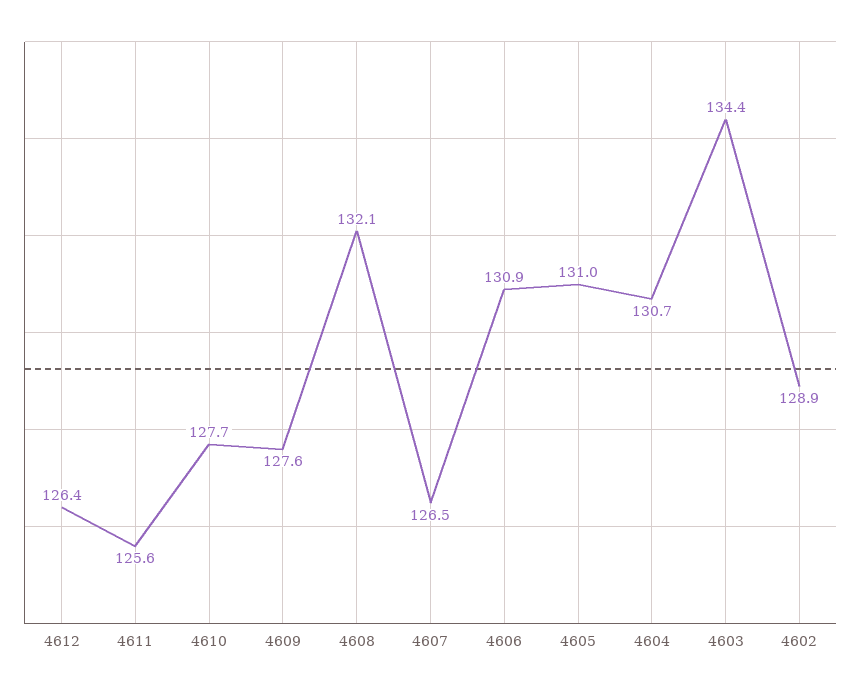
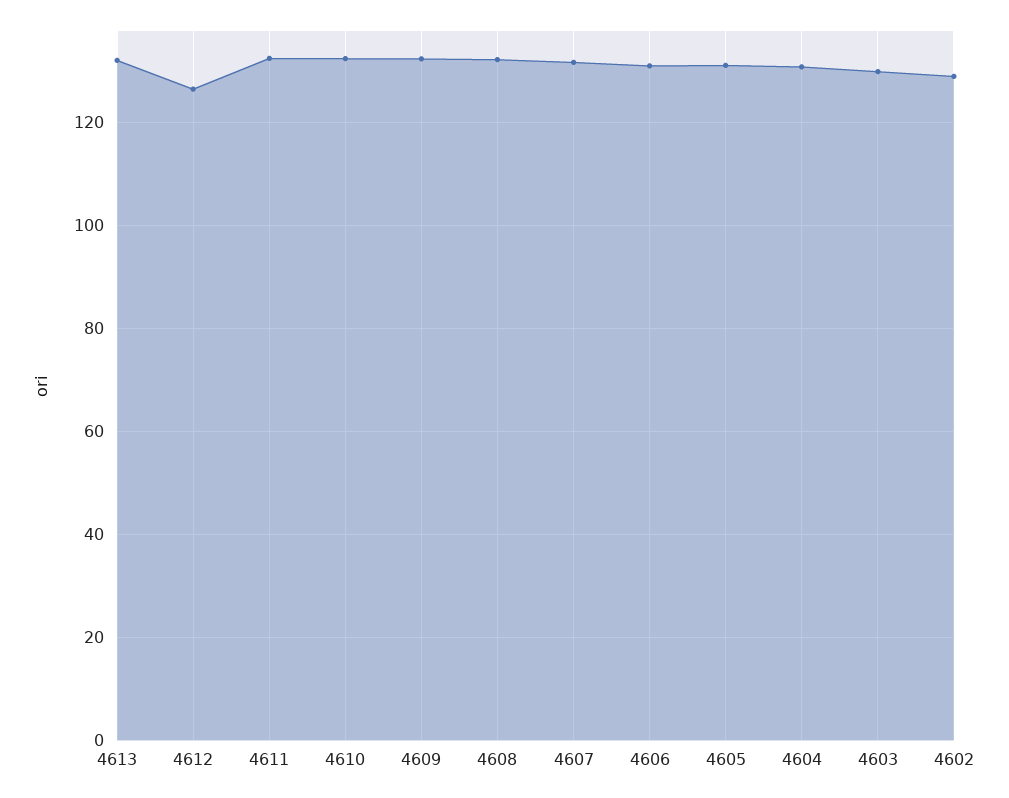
  {
    "4612": 126.4,
-   "4611": 125.6,
+   "4611": 132,
-   "4610": 127.7,
+   "4610": 132,
-   "4609": 127.6,
+   "4609": 132,
    "4608": 132.1,
-   "4607": 126.5,
+   "4607": 132,
    "4606": 130.9,
    "4605": 131,
    "4604": 130.7,
-   "4603": 134.4,
+   "4603": 130,
-   "4602": 128.9
+   "4602": 128.9,
+   "4613": 132
  }

